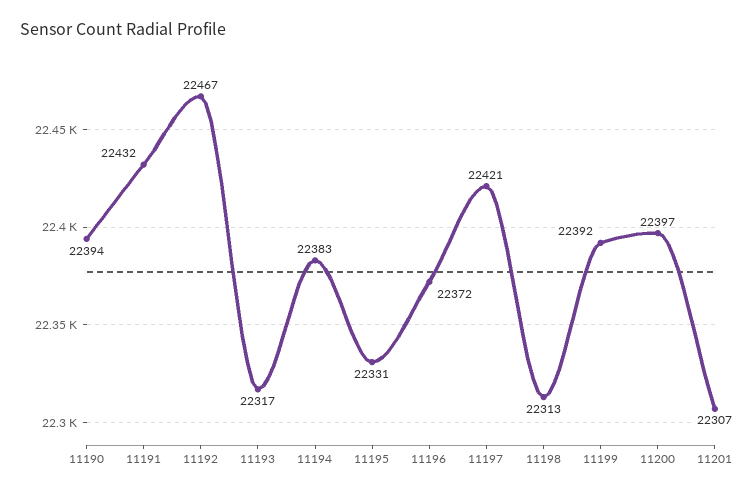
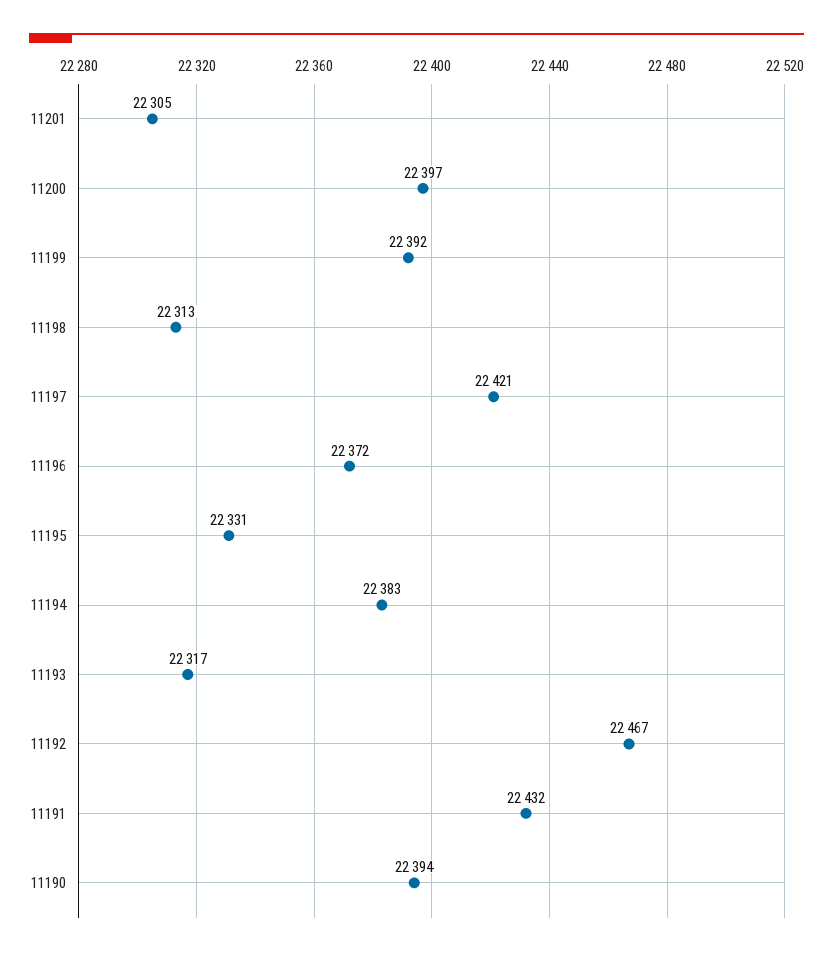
  {
    "11190": 22394,
    "11191": 22432,
    "11192": 22467,
    "11193": 22317,
    "11194": 22383,
    "11195": 22331,
    "11196": 22372,
    "11197": 22421,
    "11198": 22313,
    "11199": 22392,
    "11200": 22397,
-   "11201": 22307
+   "11201": 22305
  }

